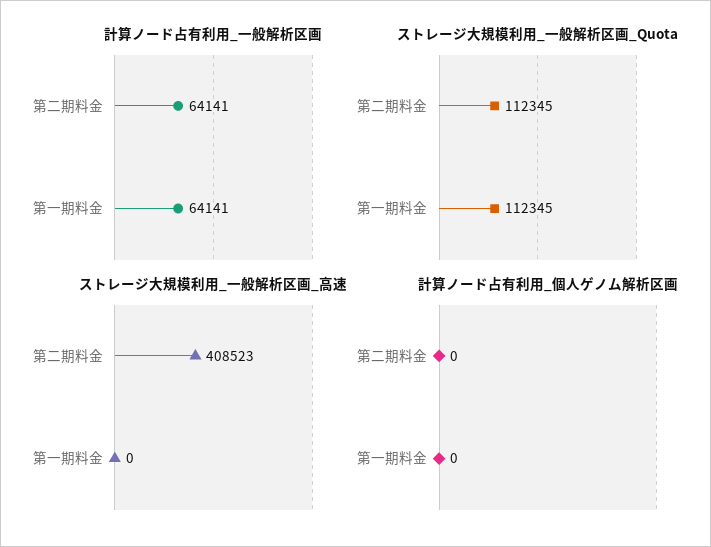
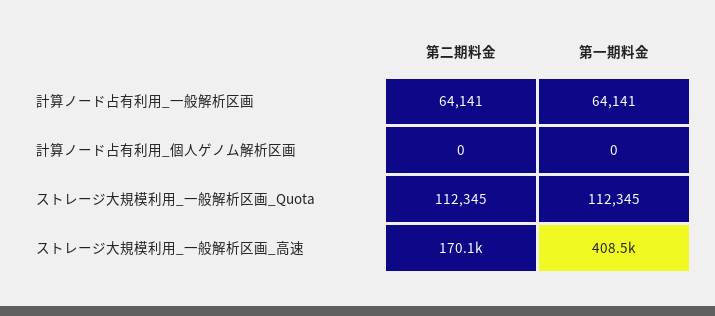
  {
    "計算ノード占有利用_一般解析区画": {
      "第二期料金": 64141,
      "第一期料金": 64141
    },
    "ストレージ大規模利用_一般解析区画_Quota": {
      "第二期料金": 112345,
      "第一期料金": 112345
    },
    "ストレージ大規模利用_一般解析区画_高速": {
-     "第二期料金": 408523,
+     "第二期料金": 170100,
-     "第一期料金": 0
+     "第一期料金": 408500
    },
    "計算ノード占有利用_個人ゲノム解析区画": {
      "第二期料金": 0,
      "第一期料金": 0
    }
  }

